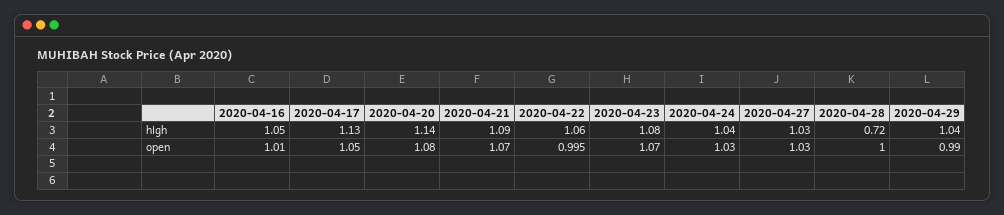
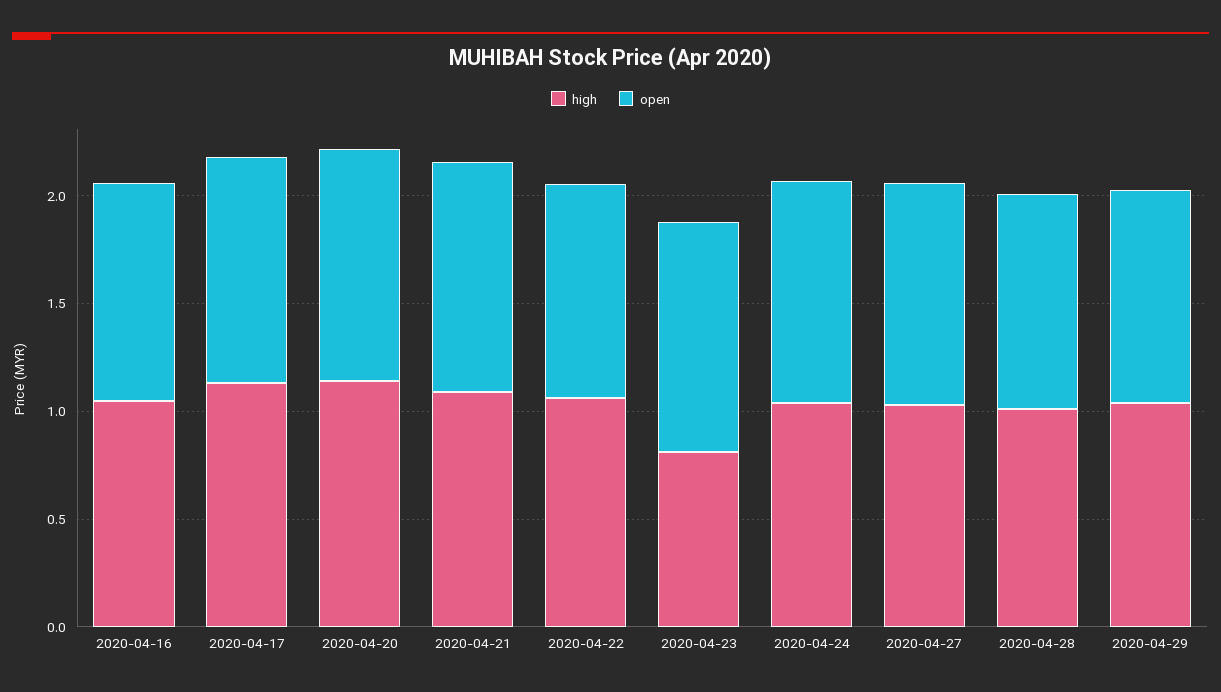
  {
    "high": {
      "2020-04-16": 1.05,
      "2020-04-17": 1.13,
      "2020-04-20": 1.14,
      "2020-04-21": 1.09,
      "2020-04-22": 1.06,
-     "2020-04-23": 1.08,
+     "2020-04-23": 0.8,
      "2020-04-24": 1.04,
      "2020-04-27": 1.03,
-     "2020-04-28": 0.72,
+     "2020-04-28": 1,
      "2020-04-29": 1.04
    },
    "open": {
      "2020-04-16": 1.01,
      "2020-04-17": 1.05,
      "2020-04-20": 1.08,
      "2020-04-21": 1.07,
      "2020-04-22": 0.995,
      "2020-04-23": 1.07,
      "2020-04-24": 1.03,
      "2020-04-27": 1.03,
      "2020-04-28": 1,
      "2020-04-29": 0.99
    }
  }

